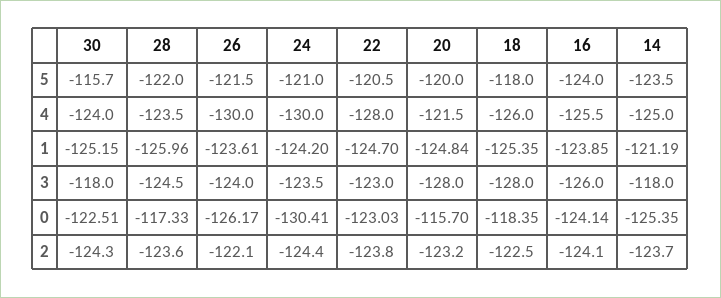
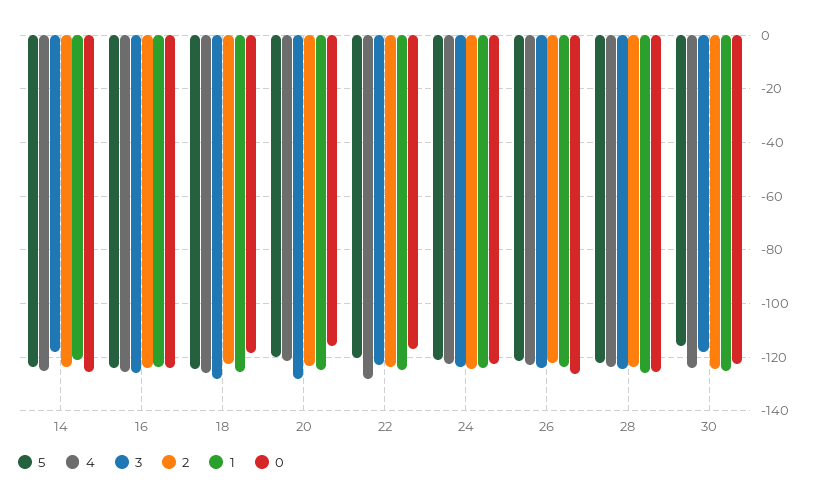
  {
    "5": {
      "30": -115.7,
      "28": -122,
      "26": -121.5,
      "24": -121,
      "22": -120.5,
      "20": -120,
-     "18": -118,
+     "18": -125,
      "16": -124,
      "14": -123.5
    },
    "4": {
      "30": -124,
      "28": -123.5,
-     "26": -130,
+     "26": -122.5,
-     "24": -130,
+     "24": -122.5,
      "22": -128,
      "20": -121.5,
      "18": -126,
      "16": -125.5,
      "14": -125
    },
    "1": {
      "30": -125.15,
      "28": -125.96,
      "26": -123.61,
      "24": -124.2,
      "22": -124.7,
      "20": -124.84,
      "18": -125.35,
      "16": -123.85,
      "14": -121.19
    },
    "3": {
      "30": -118,
      "28": -124.5,
      "26": -124,
      "24": -123.5,
      "22": -123,
      "20": -128,
      "18": -128,
      "16": -126,
      "14": -118
    },
    "0": {
      "30": -122.51,
-     "28": -117.33,
+     "28": -125,
      "26": -126.17,
-     "24": -130.41,
+     "24": -122.5,
-     "22": -123.03,
+     "22": -117.5,
      "20": -115.7,
      "18": -118.35,
      "16": -124.14,
      "14": -125.35
    },
    "2": {
      "30": -124.3,
      "28": -123.6,
      "26": -122.1,
      "24": -124.4,
      "22": -123.8,
      "20": -123.2,
      "18": -122.5,
      "16": -124.1,
      "14": -123.7
    }
  }

